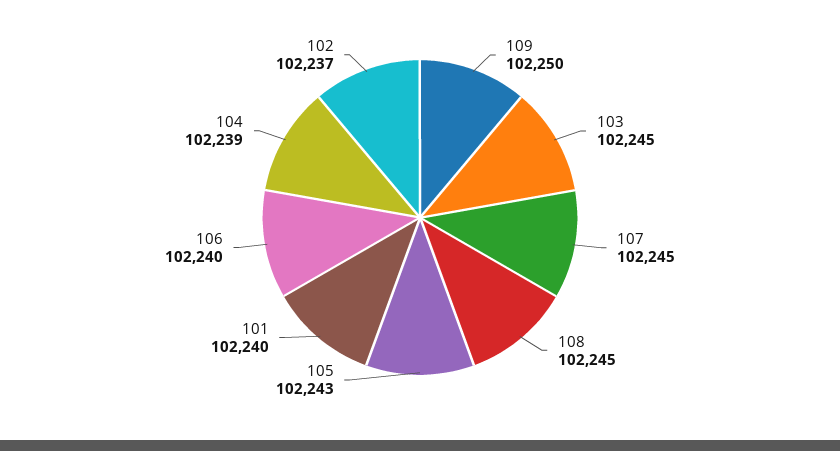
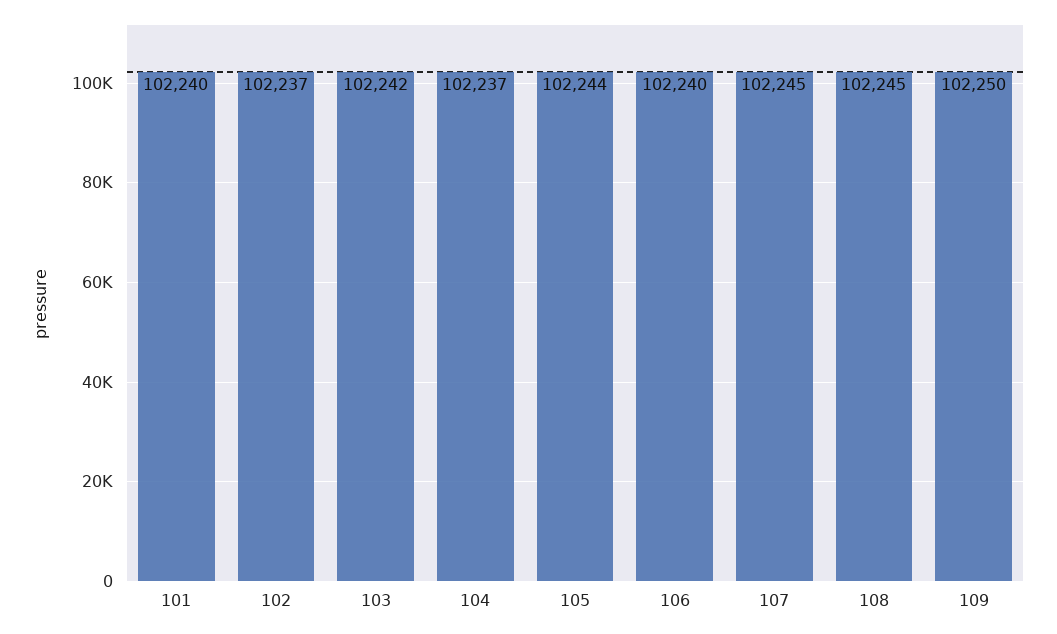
  {
    "109": 102250,
-   "103": 102245,
+   "103": 102242,
    "107": 102245,
    "108": 102245,
-   "105": 102243,
+   "105": 102244,
    "101": 102240,
    "106": 102240,
-   "104": 102239,
+   "104": 102237,
    "102": 102237
  }

